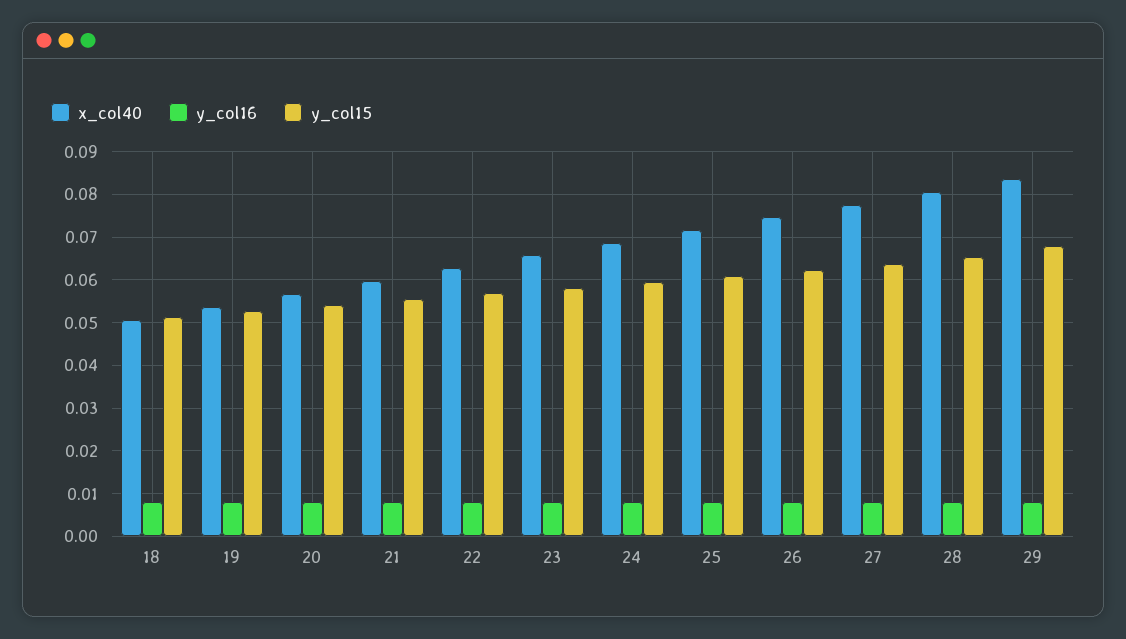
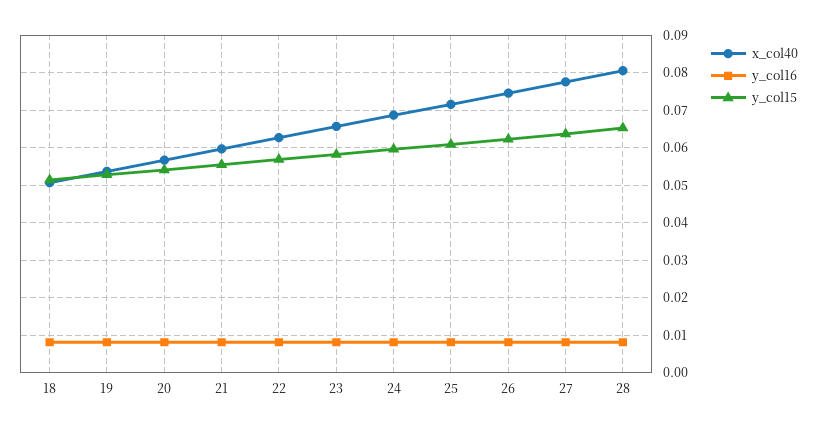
  {
    "x_col40": {
      "18": 0.05,
      "19": 0.054,
      "20": 0.056,
      "21": 0.06,
      "22": 0.062,
      "23": 0.066,
      "24": 0.068,
      "25": 0.072,
      "26": 0.074,
      "27": 0.078,
-     "28": 0.08,
+     "28": 0.08
-     "29": 0.084
    },
    "y_col16": {
      "18": 0.008,
      "19": 0.008,
      "20": 0.008,
      "21": 0.008,
      "22": 0.008,
      "23": 0.008,
      "24": 0.008,
      "25": 0.008,
      "26": 0.008,
      "27": 0.008,
-     "28": 0.008,
+     "28": 0.008
-     "29": 0.008
    },
    "y_col15": {
      "18": 0.052,
      "19": 0.052,
      "20": 0.054,
      "21": 0.056,
      "22": 0.056,
      "23": 0.058,
      "24": 0.06,
      "25": 0.06,
      "26": 0.062,
      "27": 0.064,
-     "28": 0.066,
+     "28": 0.066
-     "29": 0.068
    }
  }

